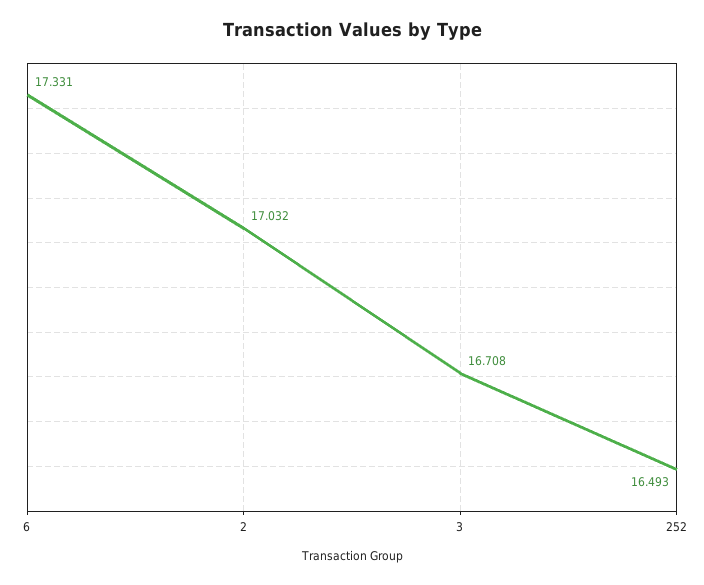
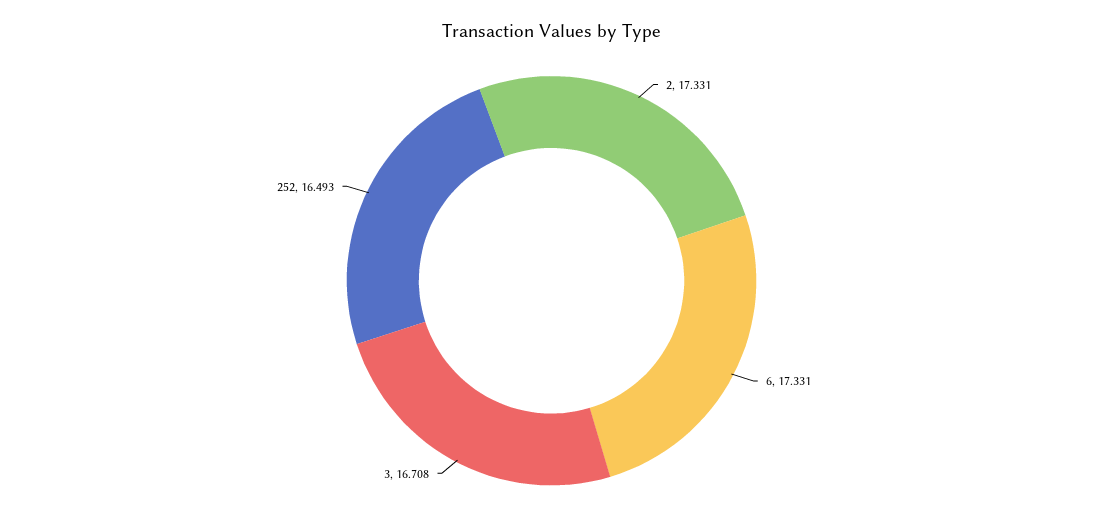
  {
    "6": 17.331,
-   "2": 17.032,
+   "2": 17.331,
    "3": 16.708,
    "252": 16.493
  }

